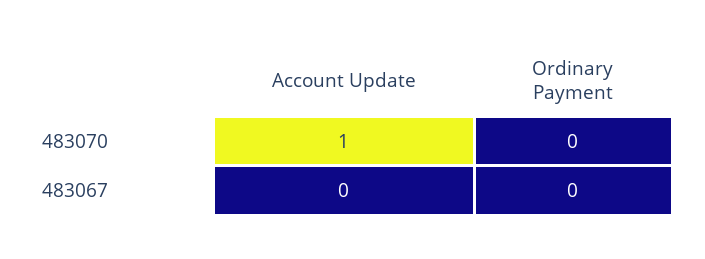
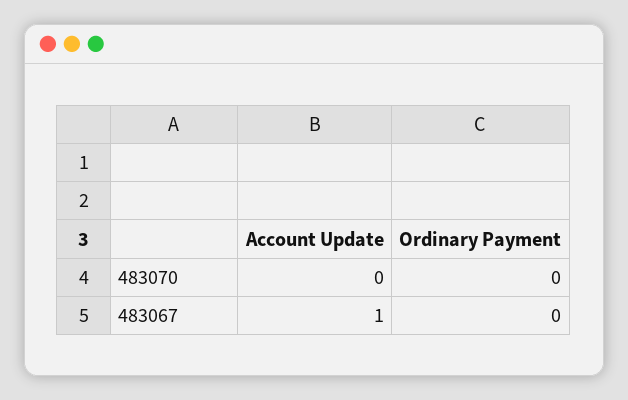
  {
    "Account Update": {
-     "483070": 1,
+     "483070": 0,
-     "483067": 0
+     "483067": 1
    },
    "Ordinary Payment": {
      "483070": 0,
      "483067": 0
    }
  }

